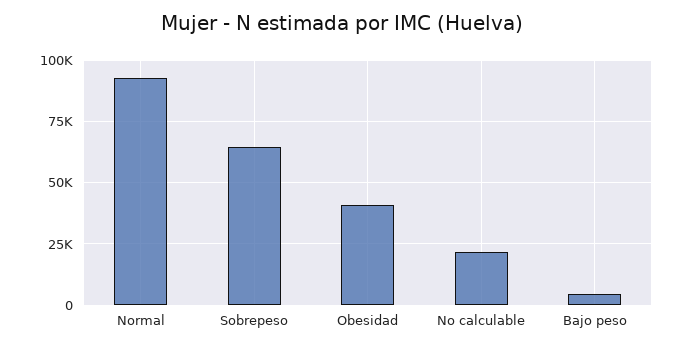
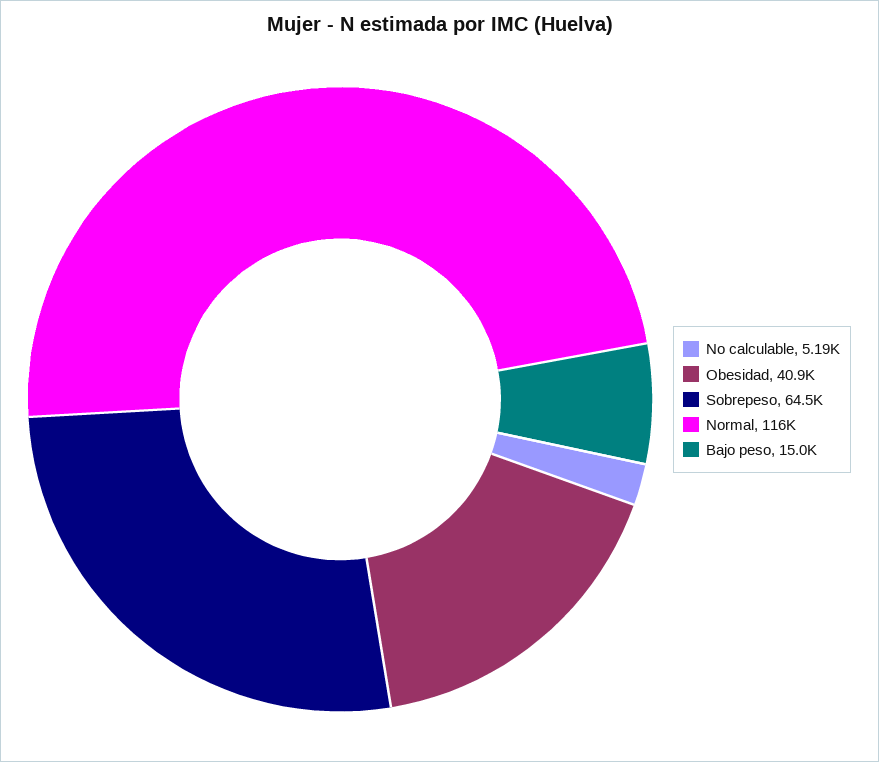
  {
-   "Normal": 92500,
+   "Normal": 116000,
    "Sobrepeso": 64500,
    "Obesidad": 40900,
-   "No calculable": 22500,
+   "No calculable": 5190,
-   "Bajo peso": 5000
+   "Bajo peso": 15000
  }

